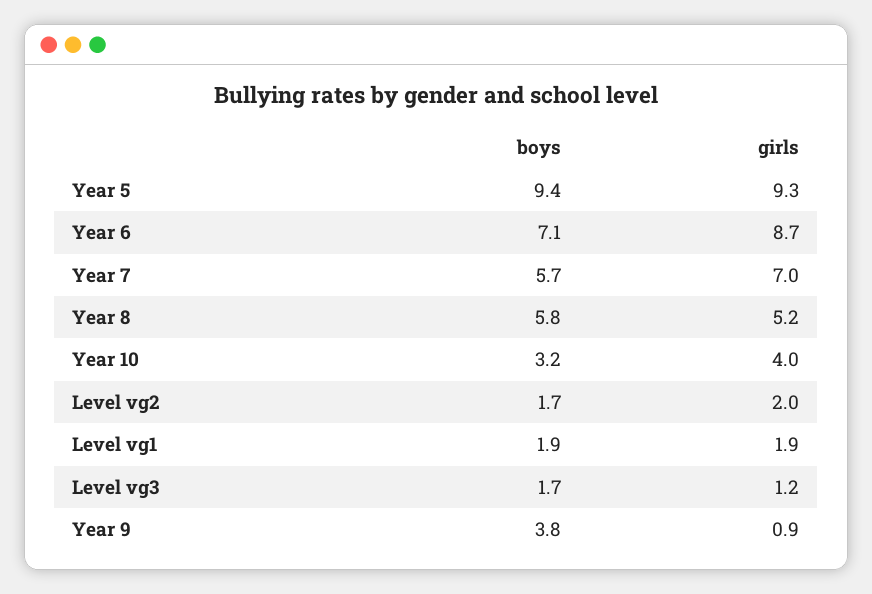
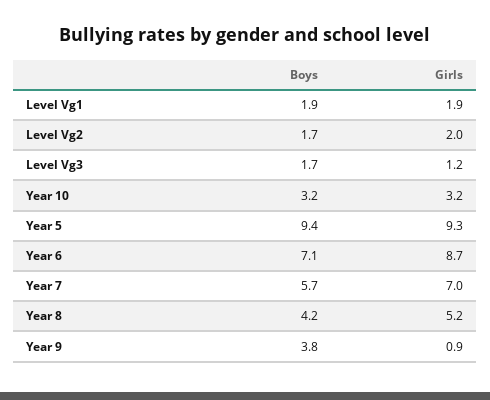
  {
    "boys": {
      "Year 5": 9.4,
      "Year 6": 7.1,
      "Year 7": 5.7,
-     "Year 8": 5.8,
+     "Year 8": 4.2,
      "Year 10": 3.2,
      "Level vg2": 1.7,
      "Level vg1": 1.9,
      "Level vg3": 1.7,
      "Year 9": 3.8
    },
    "girls": {
      "Year 5": 9.3,
      "Year 6": 8.7,
      "Year 7": 7,
      "Year 8": 5.2,
-     "Year 10": 4,
+     "Year 10": 3.2,
      "Level vg2": 2,
      "Level vg1": 1.9,
      "Level vg3": 1.2,
      "Year 9": 0.9
    }
  }

